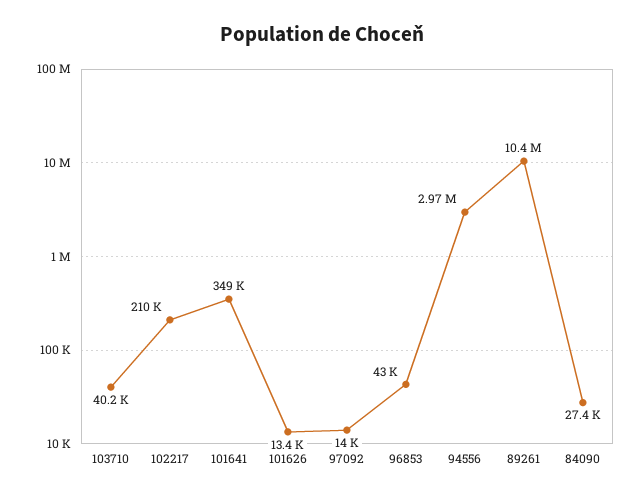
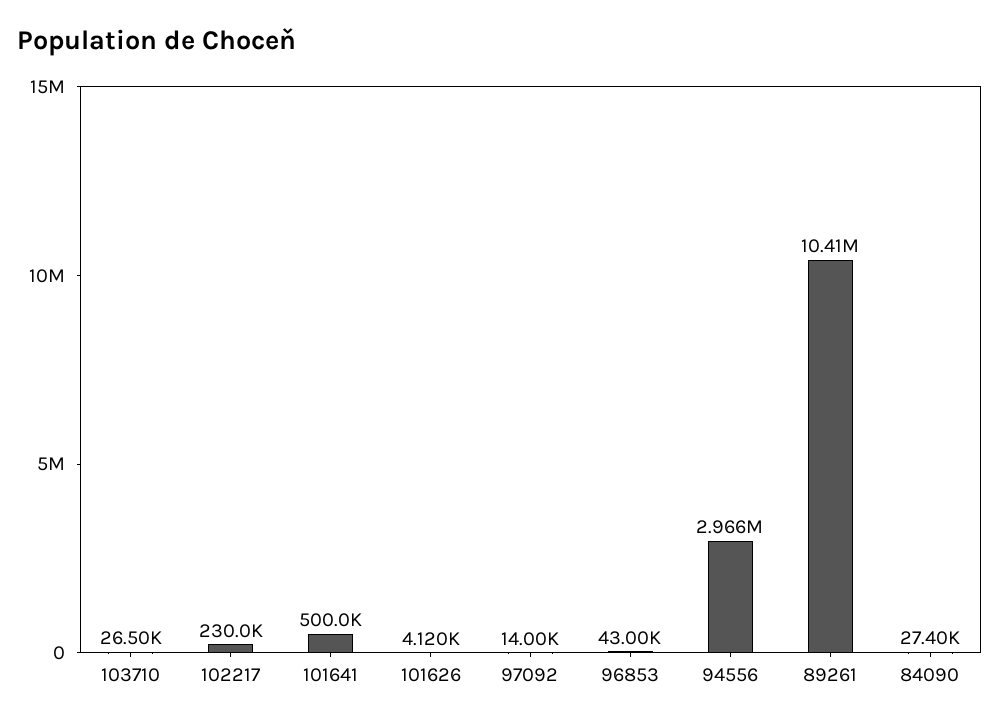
  {
-   "103710": 40200,
+   "103710": 26500,
-   "102217": 210000,
+   "102217": 230000,
-   "101641": 349000,
+   "101641": 500000,
-   "101626": 13400,
+   "101626": 4120,
    "97092": 14000,
    "96853": 43000,
    "94556": 2966000,
    "89261": 10410000,
    "84090": 27400
  }

